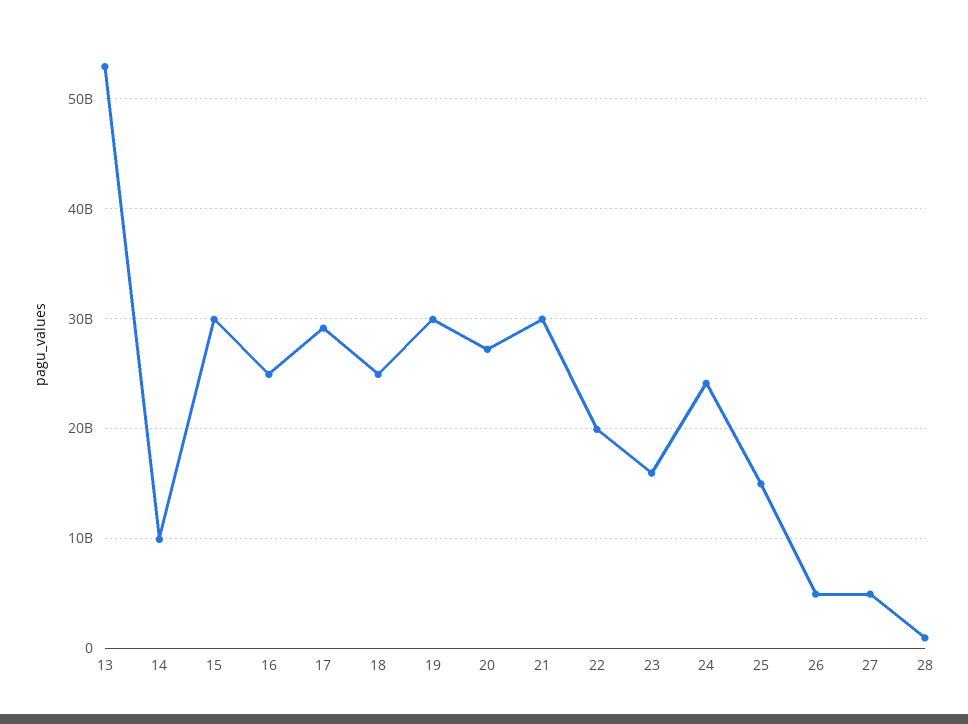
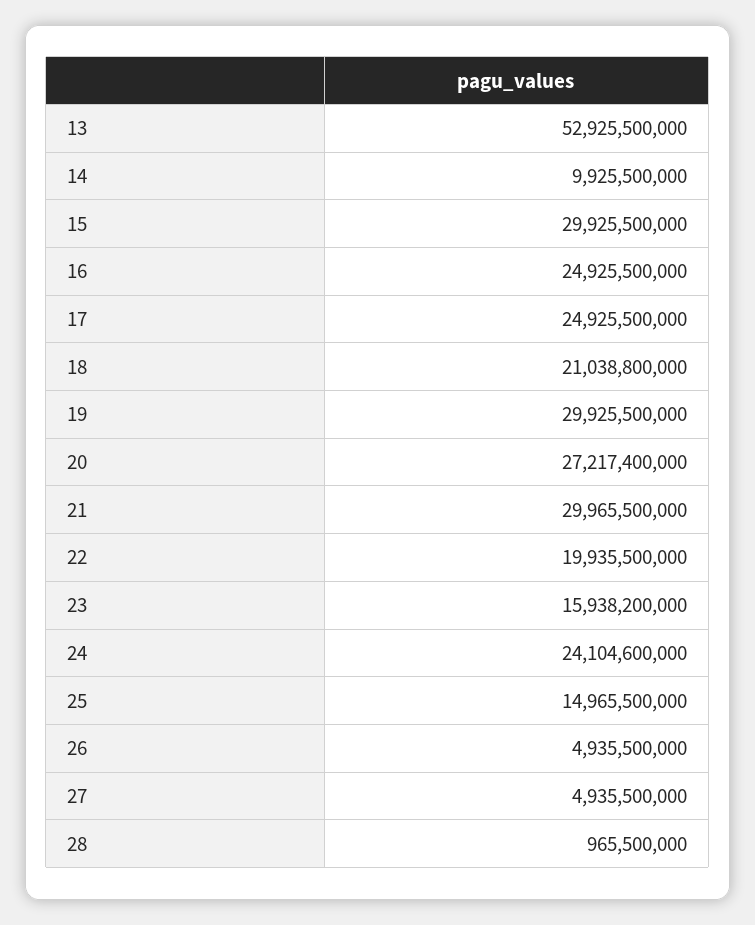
  {
    "13": 52925500000,
    "14": 9925500000,
    "15": 29925500000,
    "16": 24925500000,
-   "17": 29000000000,
+   "17": 24925500000,
-   "18": 25000000000,
+   "18": 21038800000,
    "19": 29925500000,
    "20": 27217400000,
    "21": 29965500000,
    "22": 19935500000,
    "23": 15938200000,
    "24": 24104600000,
    "25": 14965500000,
    "26": 4935500000,
    "27": 4935500000,
    "28": 965500000
  }

